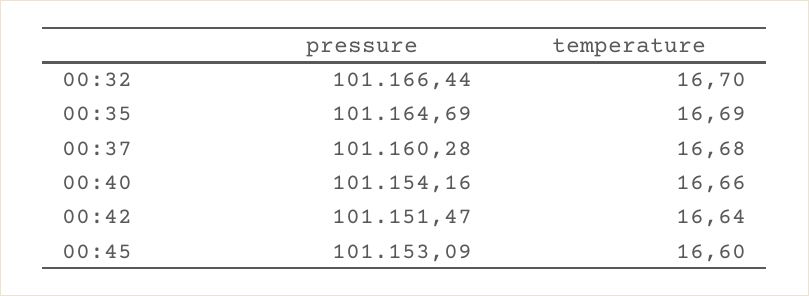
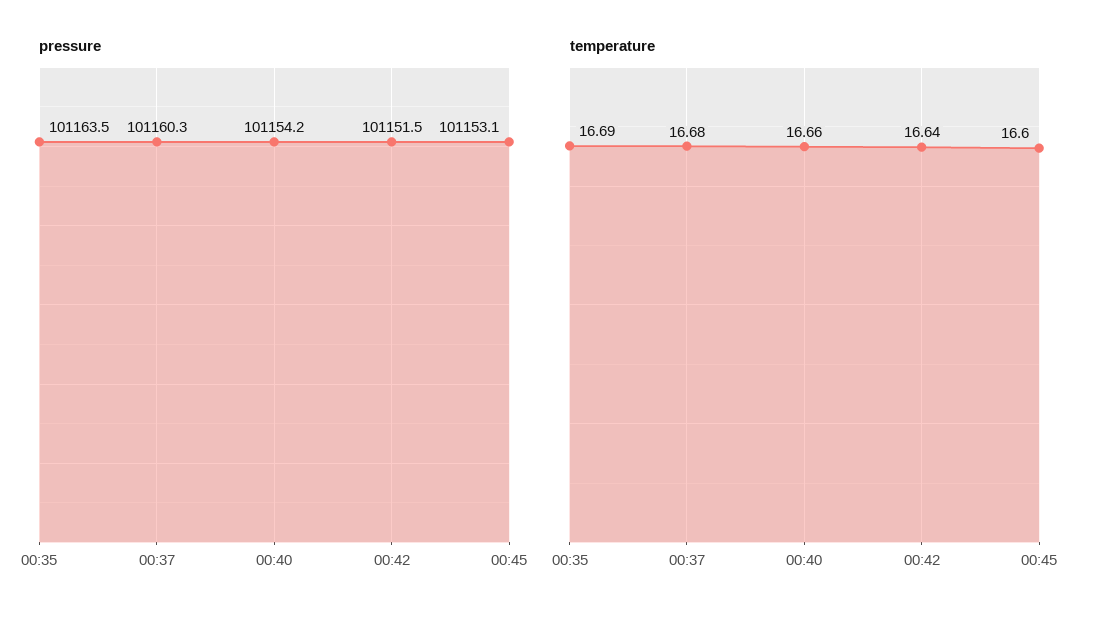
  {
    "pressure": {
-     "00:32": 101166.44,
-     "00:35": 101164.69,
+     "00:35": 101163.5,
      "00:37": 101160.28,
      "00:40": 101154.16,
      "00:42": 101151.47,
      "00:45": 101153.09
    },
    "temperature": {
-     "00:32": 16.7,
      "00:35": 16.69,
      "00:37": 16.68,
      "00:40": 16.66,
      "00:42": 16.64,
      "00:45": 16.6
    }
  }

